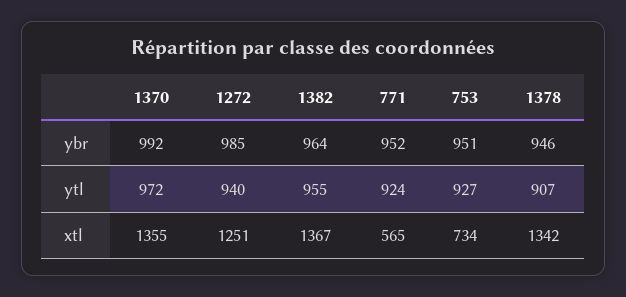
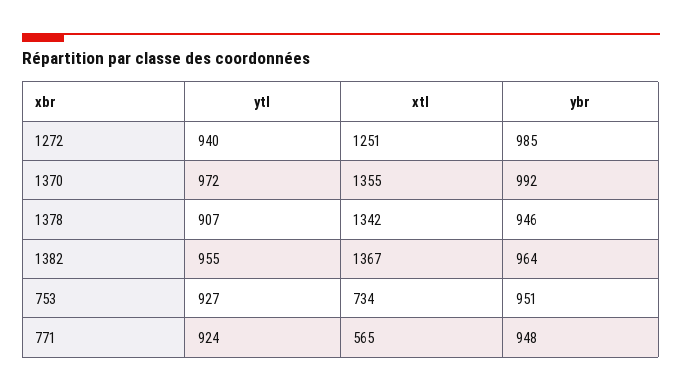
  {
    "1370": {
      "ybr": 992,
      "ytl": 972,
      "xtl": 1355
    },
    "1272": {
      "ybr": 985,
      "ytl": 940,
      "xtl": 1251
    },
    "1382": {
      "ybr": 964,
      "ytl": 955,
      "xtl": 1367
    },
    "771": {
-     "ybr": 952,
+     "ybr": 948,
      "ytl": 924,
      "xtl": 565
    },
    "753": {
      "ybr": 951,
      "ytl": 927,
      "xtl": 734
    },
    "1378": {
      "ybr": 946,
      "ytl": 907,
      "xtl": 1342
    }
  }

